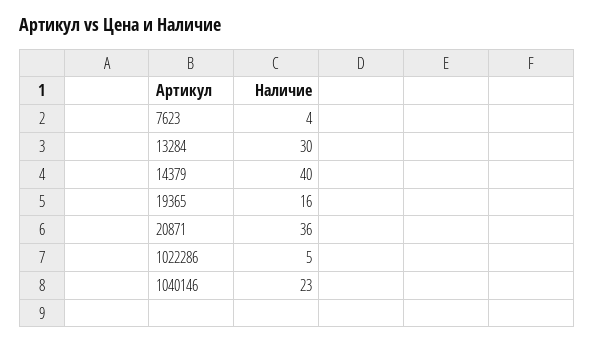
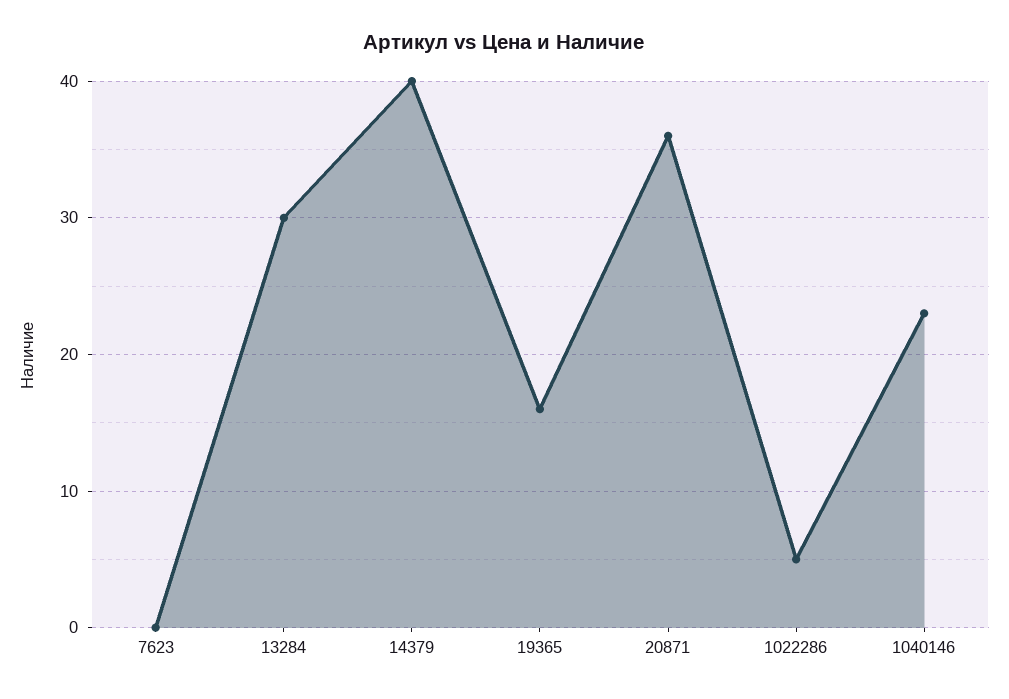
  {
-   "7623": 4,
+   "7623": 0,
    "13284": 30,
    "14379": 40,
    "19365": 16,
    "20871": 36,
    "1022286": 5,
    "1040146": 23
  }

